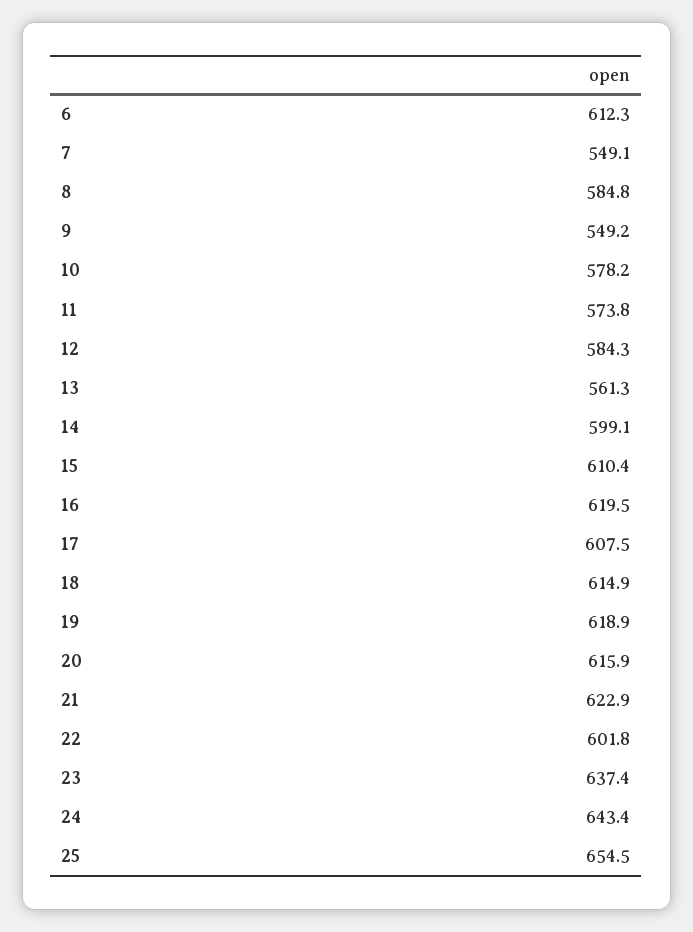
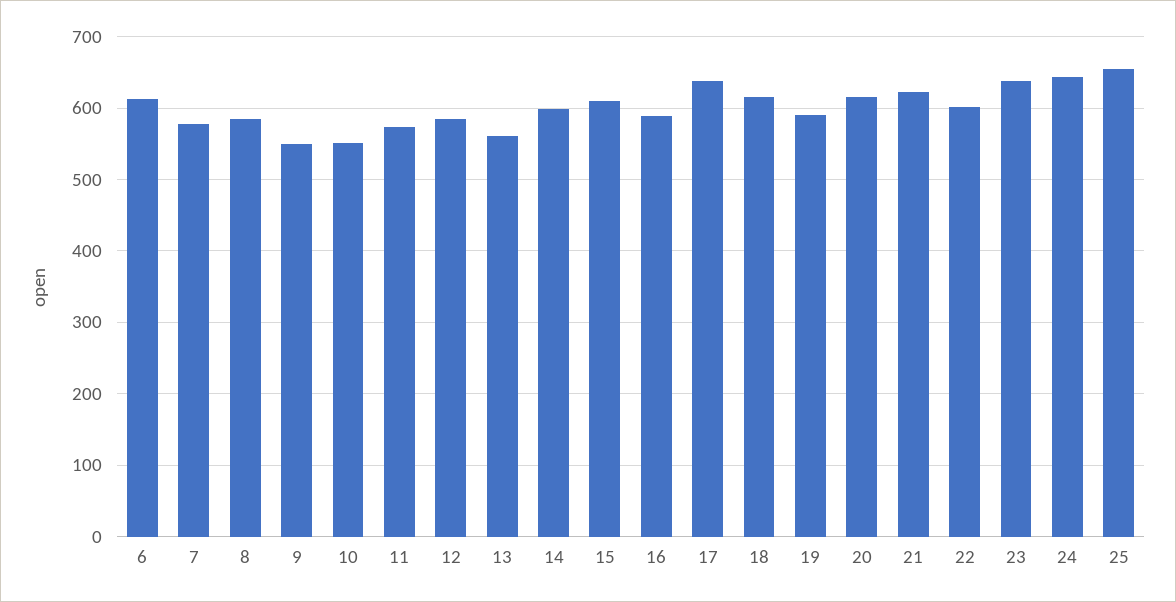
  {
    "6": 612.3,
-   "7": 549.1,
+   "7": 580,
    "8": 584.8,
    "9": 549.2,
-   "10": 578.2,
+   "10": 550,
    "11": 573.8,
    "12": 584.3,
    "13": 561.3,
    "14": 599.1,
    "15": 610.4,
-   "16": 619.5,
+   "16": 590,
-   "17": 607.5,
+   "17": 640,
    "18": 614.9,
-   "19": 618.9,
+   "19": 590,
    "20": 615.9,
    "21": 622.9,
    "22": 601.8,
    "23": 637.4,
    "24": 643.4,
    "25": 654.5
  }

